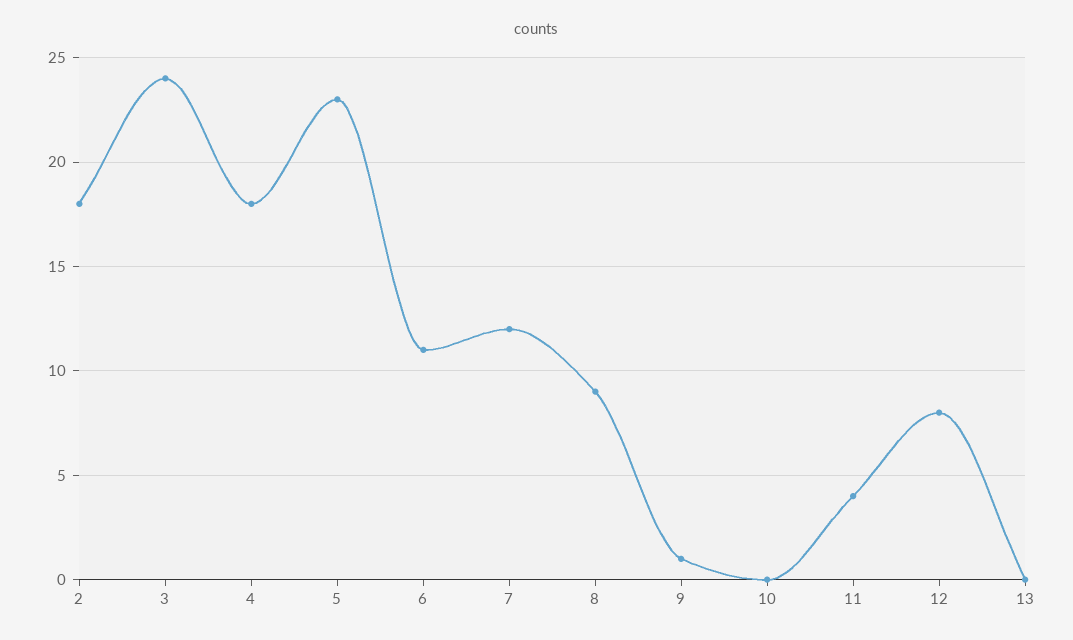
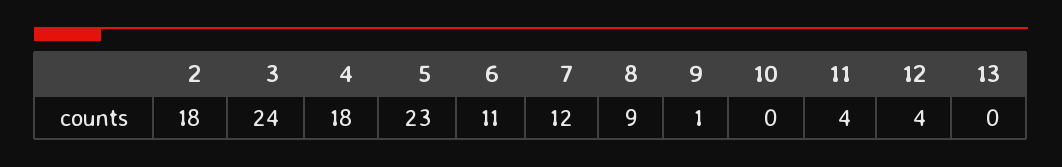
  {
    "2": 18,
    "3": 24,
    "4": 18,
    "5": 23,
    "6": 11,
    "7": 12,
    "8": 9,
    "9": 1,
    "10": 0,
    "11": 4,
-   "12": 8,
+   "12": 4,
    "13": 0
  }

